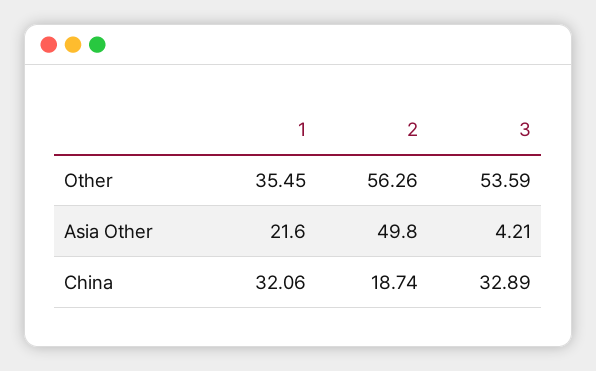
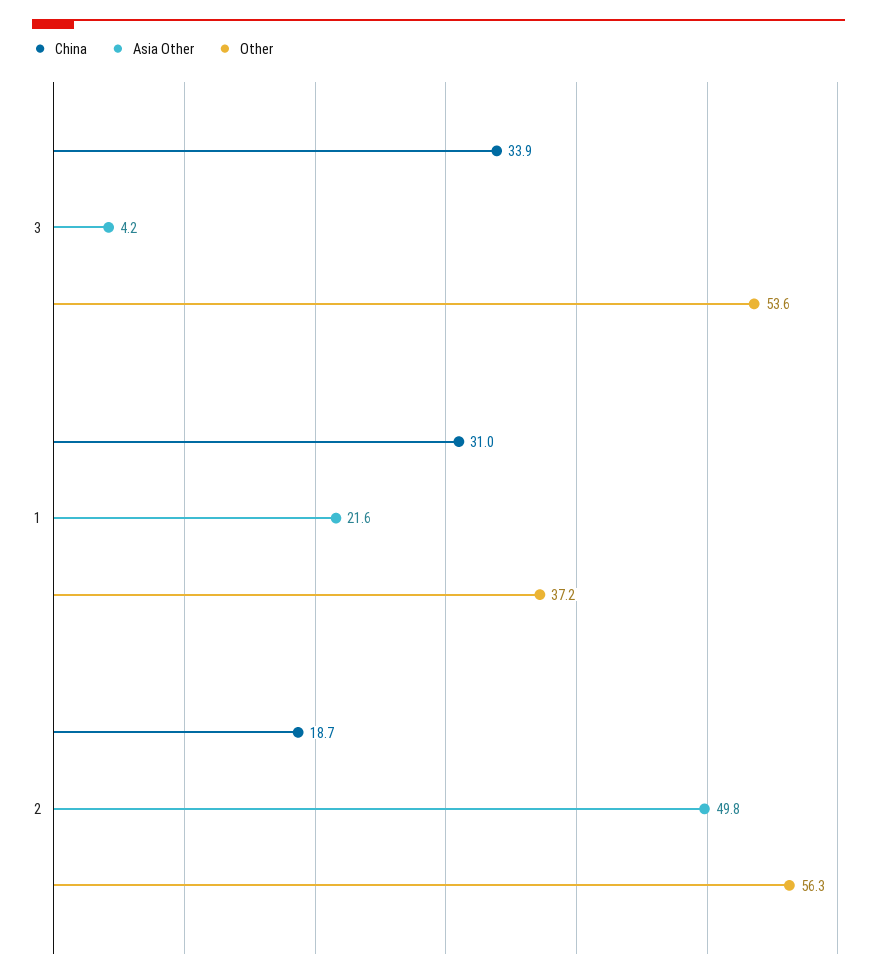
  {
    "Other": {
-     "1": 35.45,
+     "1": 37.2,
      "2": 56.26,
      "3": 53.59
    },
    "Asia Other": {
      "1": 21.6,
      "2": 49.8,
      "3": 4.21
    },
    "China": {
-     "1": 32.06,
+     "1": 31,
      "2": 18.74,
-     "3": 32.89
+     "3": 33.9
    }
  }

